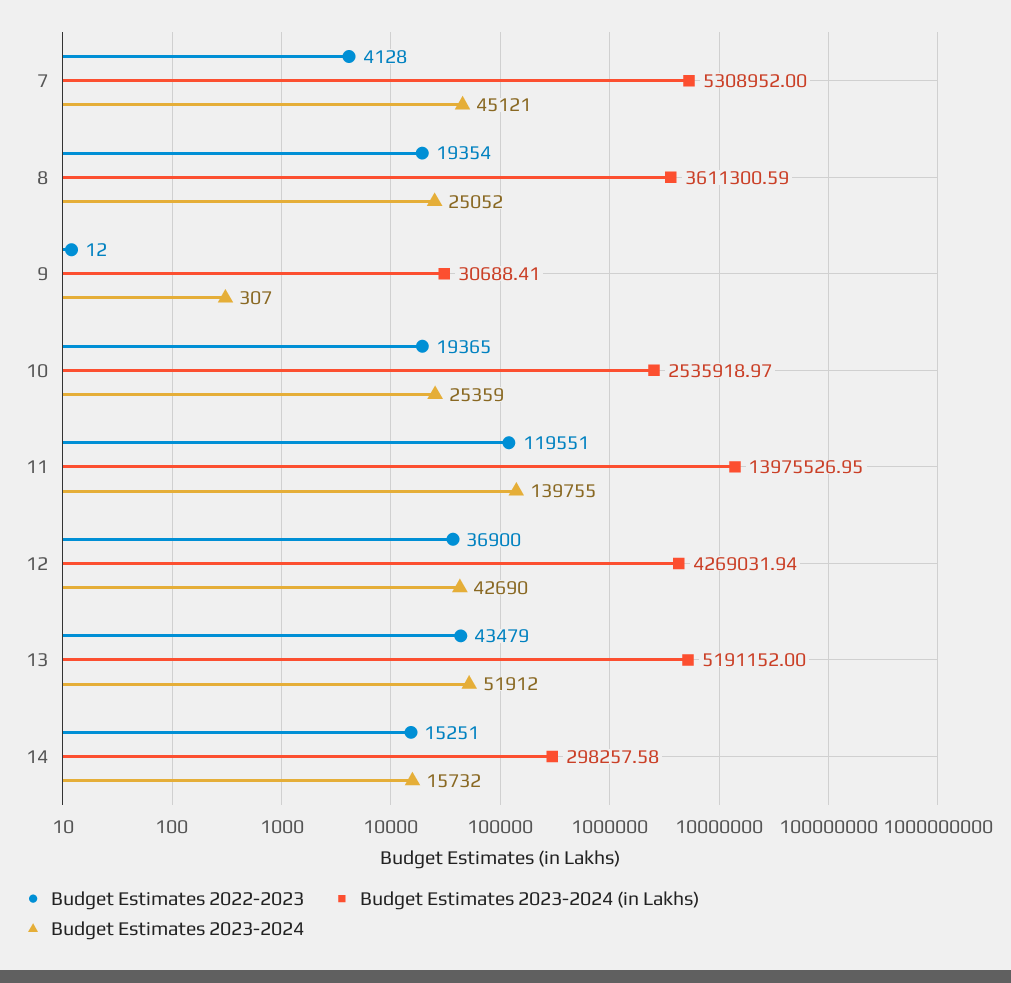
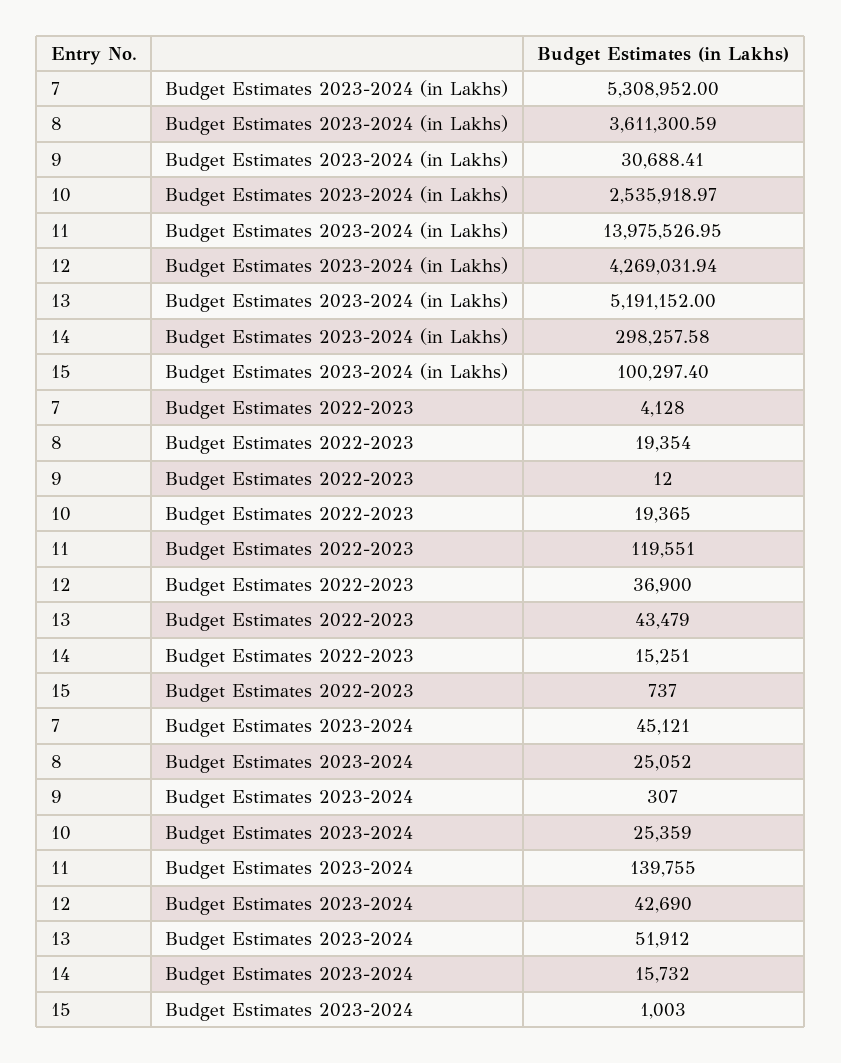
  {
    "Budget Estimates 2022-2023": {
      "7": 4128,
      "8": 19354,
      "9": 12,
      "10": 19365,
      "11": 119551,
      "12": 36900,
      "13": 43479,
-     "14": 15251
+     "14": 15251,
+     "15": 737
    },
    "Budget Estimates 2023-2024 (in Lakhs)": {
      "7": 5308952,
      "8": 3611300.59,
      "9": 30688.41,
      "10": 2535918.97,
      "11": 13975526.95,
      "12": 4269031.94,
      "13": 5191152,
-     "14": 298257.58
+     "14": 298257.58,
+     "15": 100297.4
    },
    "Budget Estimates 2023-2024": {
      "7": 45121,
      "8": 25052,
      "9": 307,
      "10": 25359,
      "11": 139755,
      "12": 42690,
      "13": 51912,
-     "14": 15732
+     "14": 15732,
+     "15": 1003
    }
  }

